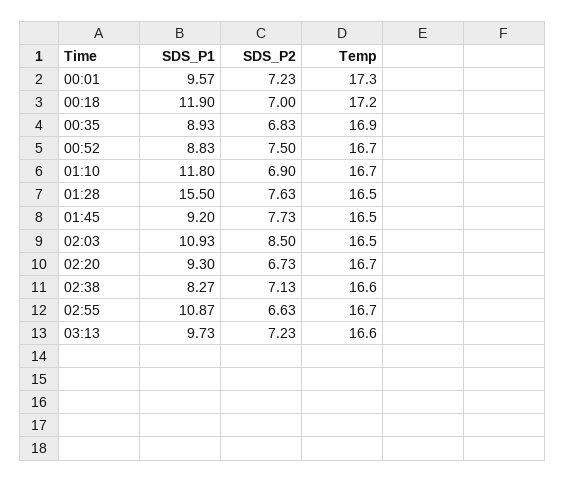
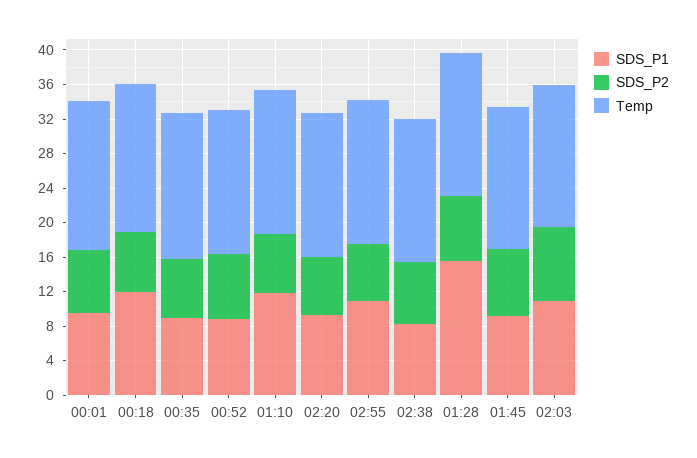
  {
    "SDS_P1": {
      "00:01": 9.57,
      "00:18": 11.9,
      "00:35": 8.93,
      "00:52": 8.83,
      "01:10": 11.8,
      "01:28": 15.5,
      "01:45": 9.2,
      "02:03": 10.93,
      "02:20": 9.3,
      "02:38": 8.27,
-     "02:55": 10.87,
+     "02:55": 10.87
-     "03:13": 9.73
    },
    "SDS_P2": {
      "00:01": 7.23,
      "00:18": 7,
      "00:35": 6.83,
      "00:52": 7.5,
      "01:10": 6.9,
      "01:28": 7.63,
      "01:45": 7.73,
      "02:03": 8.5,
      "02:20": 6.73,
      "02:38": 7.13,
-     "02:55": 6.63,
+     "02:55": 6.63
-     "03:13": 7.23
    },
    "Temp": {
      "00:01": 17.3,
      "00:18": 17.2,
      "00:35": 16.9,
      "00:52": 16.7,
      "01:10": 16.7,
      "01:28": 16.5,
      "01:45": 16.5,
      "02:03": 16.5,
      "02:20": 16.7,
      "02:38": 16.6,
-     "02:55": 16.7,
+     "02:55": 16.7
-     "03:13": 16.6
    }
  }

